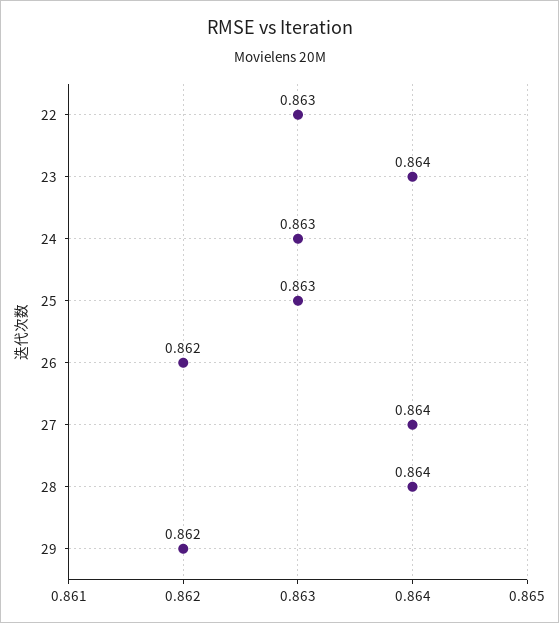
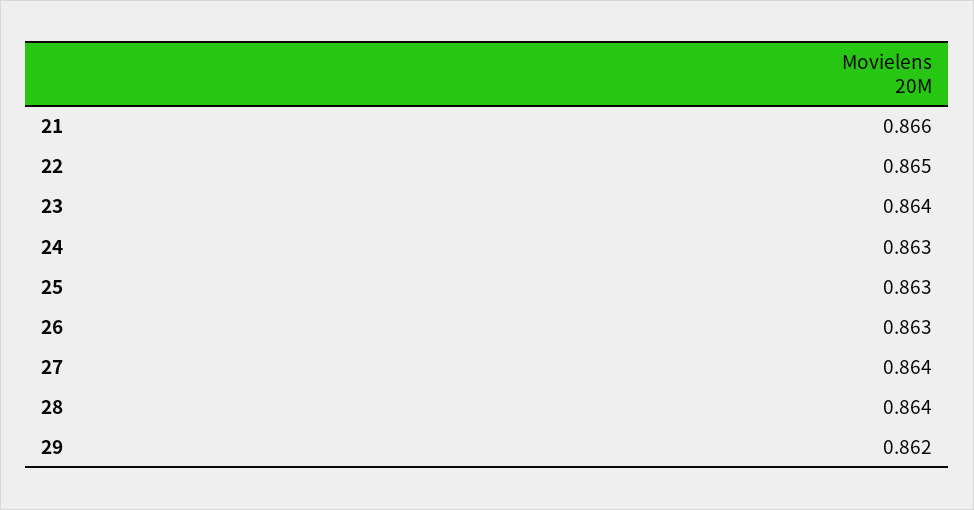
  {
-   "22": 0.863,
+   "22": 0.865,
    "23": 0.864,
    "24": 0.863,
    "25": 0.863,
-   "26": 0.862,
+   "26": 0.863,
    "27": 0.864,
    "28": 0.864,
-   "29": 0.862
+   "29": 0.862,
+   "21": 0.866
  }

